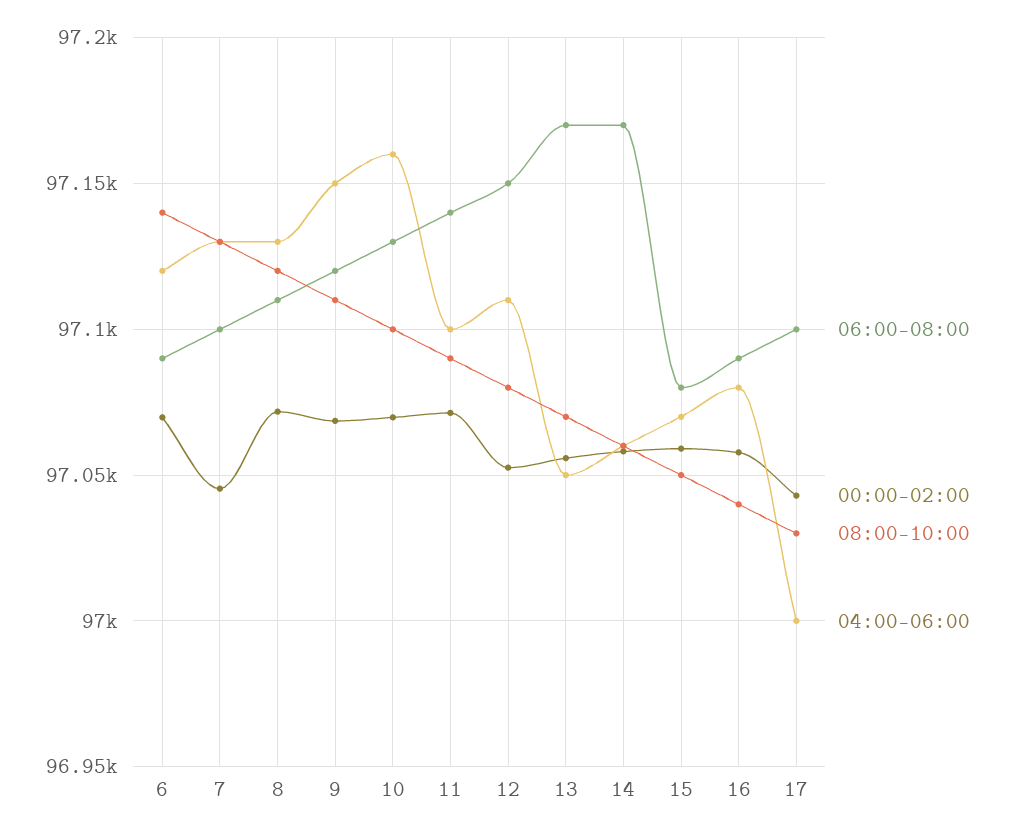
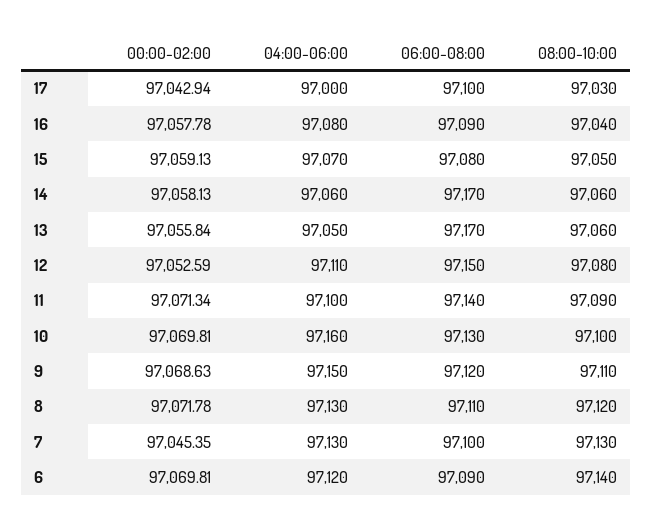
  {
    "06:00-08:00": {
      "6": 97090,
      "7": 97100,
      "8": 97110,
      "9": 97120,
      "10": 97130,
      "11": 97140,
      "12": 97150,
      "13": 97170,
      "14": 97170,
      "15": 97080,
      "16": 97090,
      "17": 97100
    },
    "00:00-02:00": {
      "6": 97069.81,
      "7": 97045.35,
      "8": 97071.78,
      "9": 97068.63,
      "10": 97069.81,
      "11": 97071.34,
      "12": 97052.59,
      "13": 97055.84,
      "14": 97058.13,
      "15": 97059.13,
      "16": 97057.78,
      "17": 97042.94
    },
    "08:00-10:00": {
      "6": 97140,
      "7": 97130,
      "8": 97120,
      "9": 97110,
      "10": 97100,
      "11": 97090,
      "12": 97080,
-     "13": 97070,
+     "13": 97060,
      "14": 97060,
      "15": 97050,
      "16": 97040,
      "17": 97030
    },
    "04:00-06:00": {
      "6": 97120,
      "7": 97130,
      "8": 97130,
      "9": 97150,
      "10": 97160,
      "11": 97100,
      "12": 97110,
      "13": 97050,
      "14": 97060,
      "15": 97070,
      "16": 97080,
      "17": 97000
    }
  }

